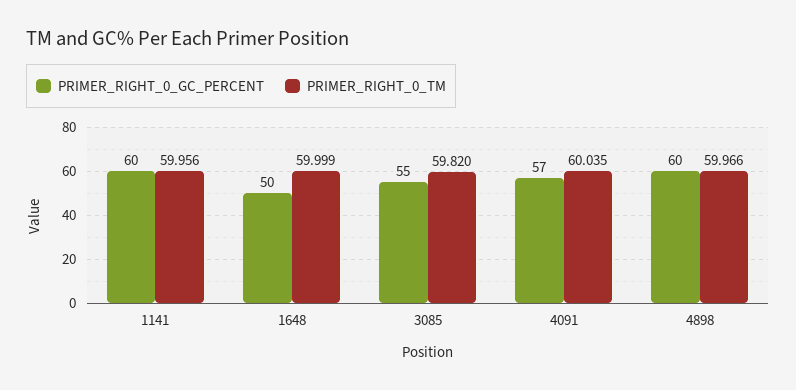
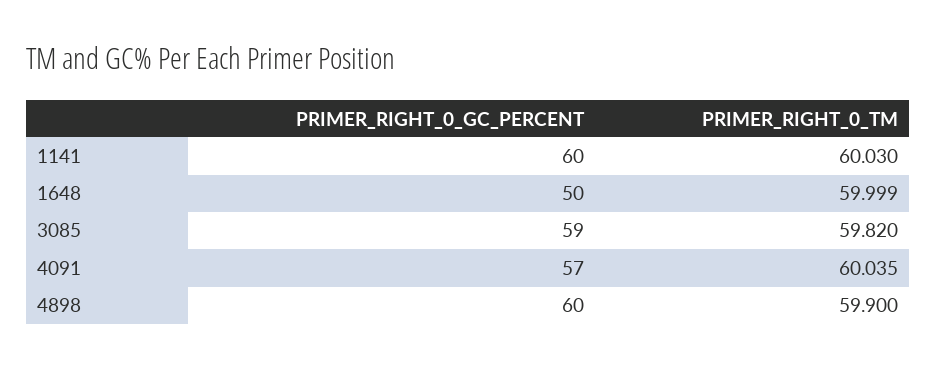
  {
    "PRIMER_RIGHT_0_GC_PERCENT": {
      "1141": 60,
      "1648": 50,
-     "3085": 55,
+     "3085": 59,
      "4091": 57,
      "4898": 60
    },
    "PRIMER_RIGHT_0_TM": {
-     "1141": 59.956,
+     "1141": 60.03,
      "1648": 59.999,
      "3085": 59.82,
      "4091": 60.035,
-     "4898": 59.966
+     "4898": 59.9
    }
  }

